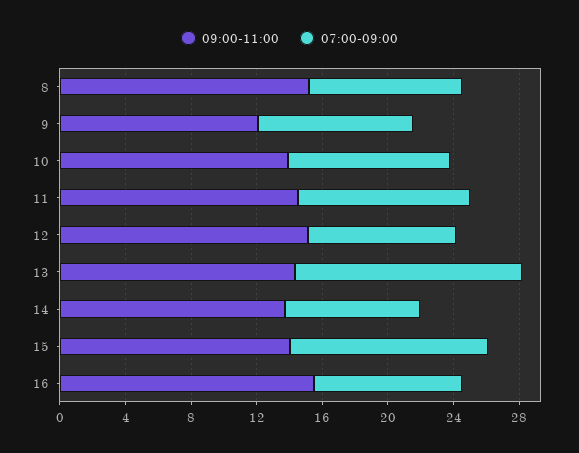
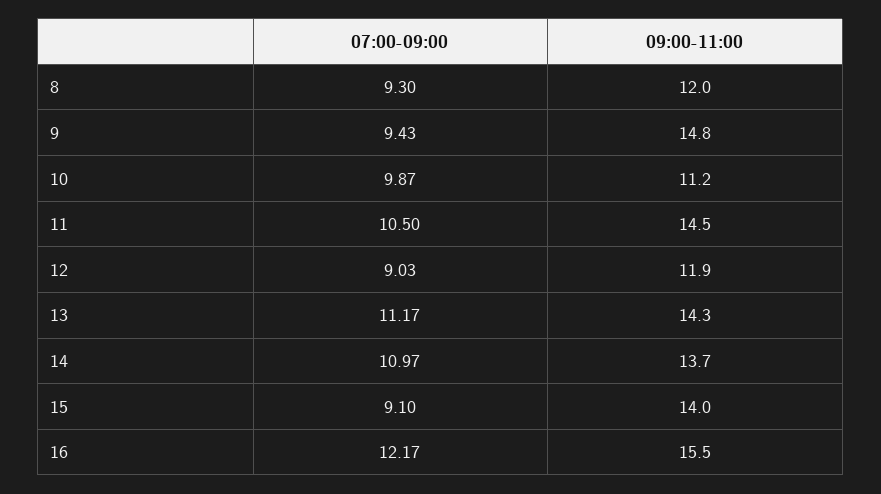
  {
    "09:00-11:00": {
-     "8": 15,
+     "8": 12,
-     "9": 12,
+     "9": 14.8,
-     "10": 14,
+     "10": 11.2,
      "11": 14.5,
-     "12": 15,
+     "12": 11.9,
      "13": 14.3,
      "14": 13.7,
      "15": 14,
      "16": 15.5
    },
    "07:00-09:00": {
      "8": 9.3,
      "9": 9.43,
      "10": 9.87,
      "11": 10.5,
      "12": 9.03,
-     "13": 14,
+     "13": 11.17,
-     "14": 8,
+     "14": 10.97,
-     "15": 12,
+     "15": 9.1,
-     "16": 9
+     "16": 12.17
    }
  }

